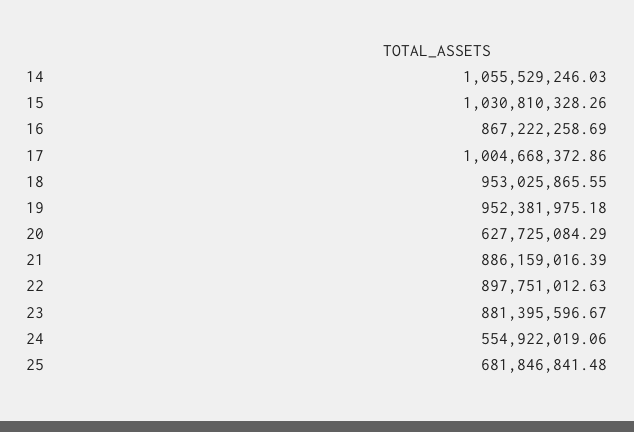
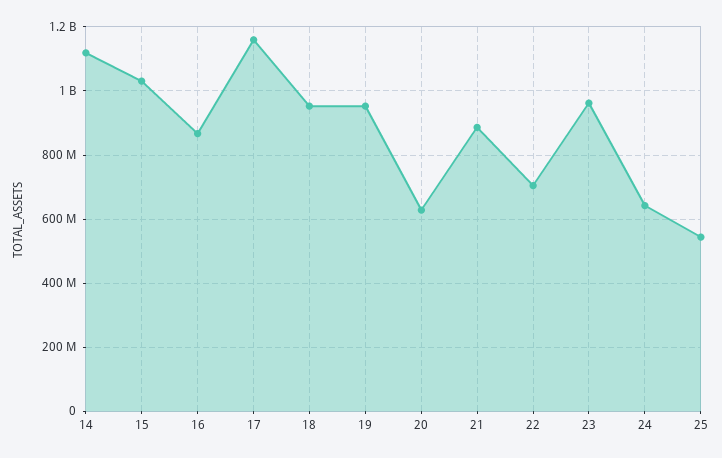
  {
-   "14": 1055529246.03,
+   "14": 1120000000,
    "15": 1030810328.26,
    "16": 867222258.69,
-   "17": 1004668372.86,
+   "17": 1160000000,
    "18": 953025865.55,
    "19": 952381975.18,
    "20": 627725084.29,
    "21": 886159016.39,
-   "22": 897751012.63,
+   "22": 700000000,
-   "23": 881395596.67,
+   "23": 960000000,
-   "24": 554922019.06,
+   "24": 640000000,
-   "25": 681846841.48
+   "25": 540000000
  }

